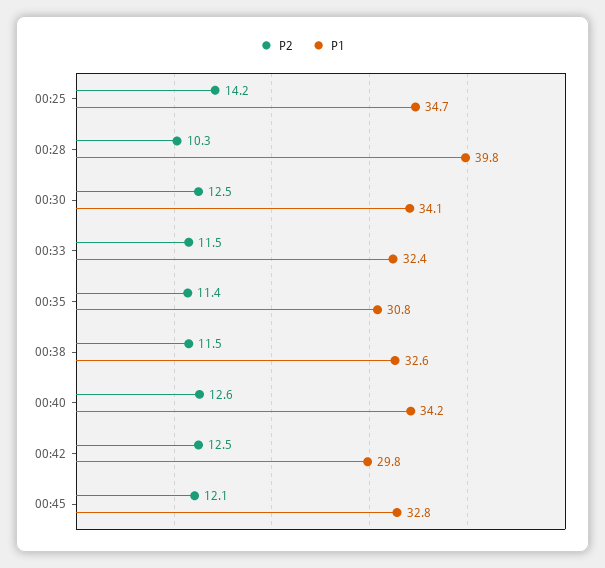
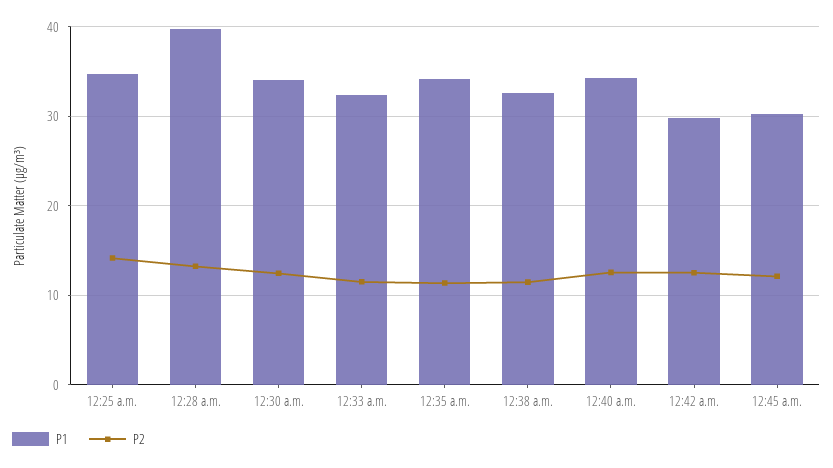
  {
    "P2": {
      "00:25": 14.2,
-     "00:28": 10.3,
+     "00:28": 13,
      "00:30": 12.5,
      "00:33": 11.5,
      "00:35": 11.4,
      "00:38": 11.5,
      "00:40": 12.6,
      "00:42": 12.5,
      "00:45": 12.1
    },
    "P1": {
      "00:25": 34.7,
      "00:28": 39.8,
      "00:30": 34.1,
      "00:33": 32.4,
-     "00:35": 30.8,
+     "00:35": 34,
      "00:38": 32.6,
      "00:40": 34.2,
      "00:42": 29.8,
-     "00:45": 32.8
+     "00:45": 30
    }
  }

